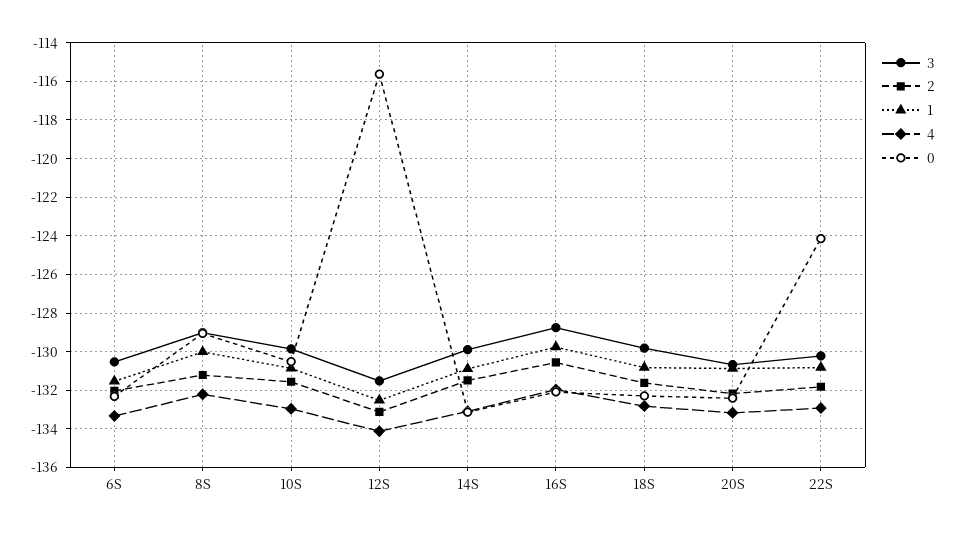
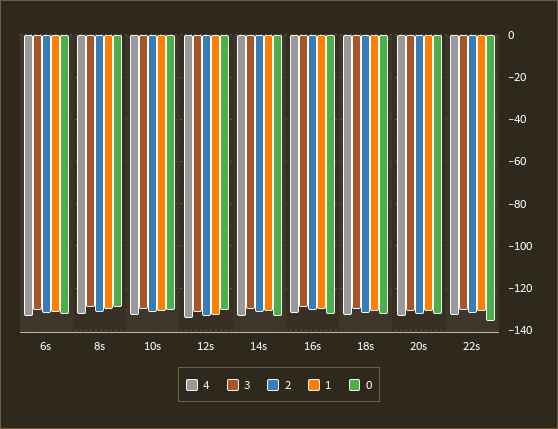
  {
    "3": {
      "6S": -130.5,
      "8S": -129,
      "10S": -130,
      "12S": -131.5,
      "14S": -130,
      "16S": -129,
      "18S": -130,
      "20S": -130.5,
      "22S": -130
    },
    "2": {
      "6S": -132,
      "8S": -131,
      "10S": -131.5,
      "12S": -133,
      "14S": -131.5,
      "16S": -130.5,
      "18S": -131.5,
      "20S": -132,
      "22S": -132
    },
    "1": {
      "6S": -131.5,
      "8S": -130,
      "10S": -131,
      "12S": -132.5,
      "14S": -131,
      "16S": -130,
      "18S": -131,
      "20S": -131,
      "22S": -131
    },
    "4": {
      "6S": -133.5,
      "8S": -132,
      "10S": -133,
      "12S": -134,
      "14S": -133,
      "16S": -132,
      "18S": -133,
      "20S": -133,
      "22S": -133
    },
    "0": {
      "6S": -132.5,
      "8S": -129,
      "10S": -130.5,
-     "12S": -115.5,
+     "12S": -130,
      "14S": -133,
      "16S": -132,
      "18S": -132.5,
      "20S": -132.5,
-     "22S": -124
+     "22S": -135
    }
  }

